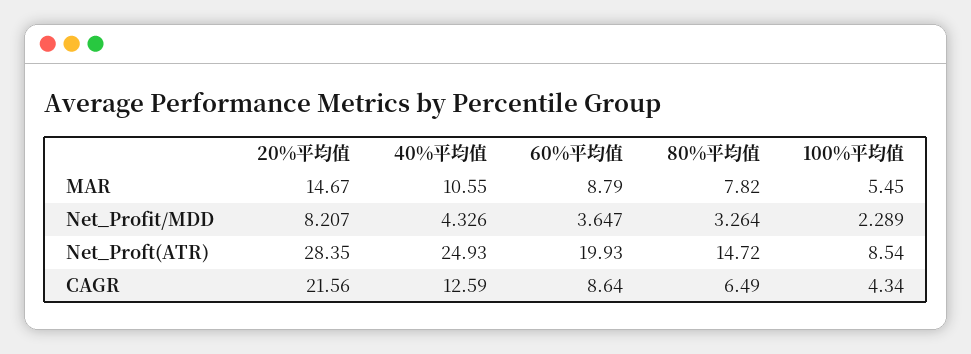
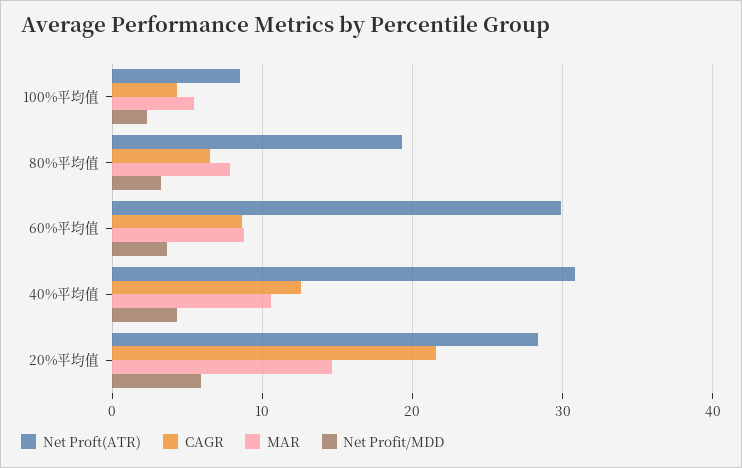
  {
    "MAR": {
      "20%平均值": 14.67,
      "40%平均值": 10.55,
      "60%平均值": 8.79,
      "80%平均值": 7.82,
      "100%平均值": 5.45
    },
    "Net_Profit/MDD": {
-     "20%平均值": 8.207,
+     "20%平均值": 6,
      "40%平均值": 4.326,
      "60%平均值": 3.647,
      "80%平均值": 3.264,
      "100%平均值": 2.289
    },
    "Net_Proft(ATR)": {
      "20%平均值": 28.35,
-     "40%平均值": 24.93,
+     "40%平均值": 31,
-     "60%平均值": 19.93,
+     "60%平均值": 30,
-     "80%平均值": 14.72,
+     "80%平均值": 19,
      "100%平均值": 8.54
    },
    "CAGR": {
      "20%平均值": 21.56,
      "40%平均值": 12.59,
      "60%平均值": 8.64,
      "80%平均值": 6.49,
      "100%平均值": 4.34
    }
  }

